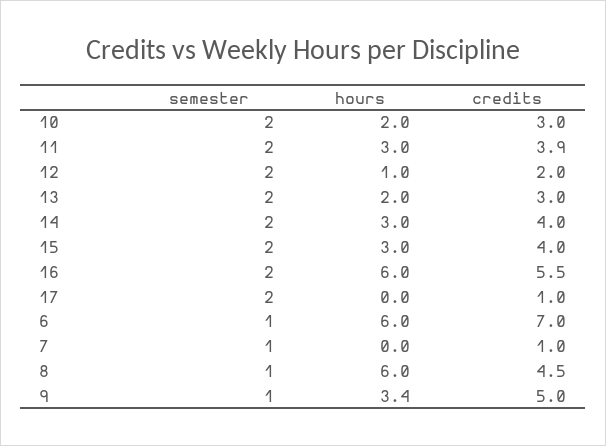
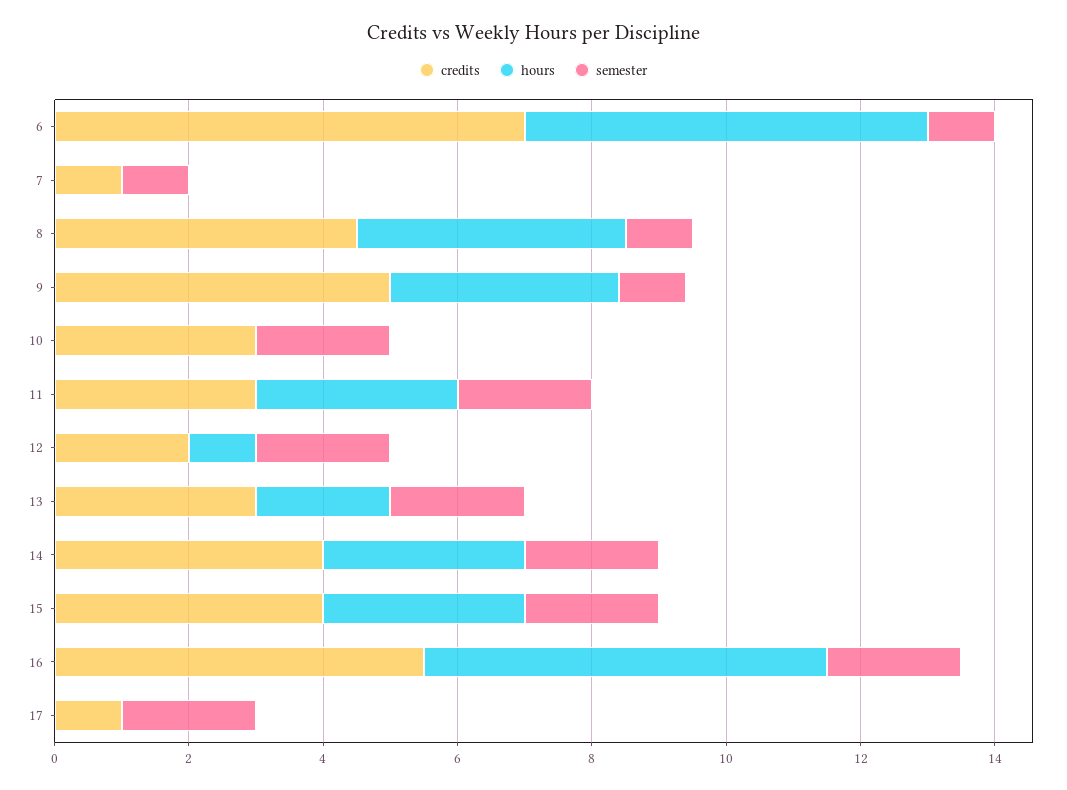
  {
    "semester": {
      "10": 2,
      "11": 2,
      "12": 2,
      "13": 2,
      "14": 2,
      "15": 2,
      "16": 2,
      "17": 2,
      "6": 1,
      "7": 1,
      "8": 1,
      "9": 1
    },
    "hours": {
-     "10": 2,
+     "10": 0,
      "11": 3,
      "12": 1,
      "13": 2,
      "14": 3,
      "15": 3,
      "16": 6,
      "17": 0,
      "6": 6,
      "7": 0,
-     "8": 6,
+     "8": 4,
      "9": 3.4
    },
    "credits": {
      "10": 3,
-     "11": 3.9,
+     "11": 3,
      "12": 2,
      "13": 3,
      "14": 4,
      "15": 4,
      "16": 5.5,
      "17": 1,
      "6": 7,
      "7": 1,
      "8": 4.5,
      "9": 5
    }
  }

